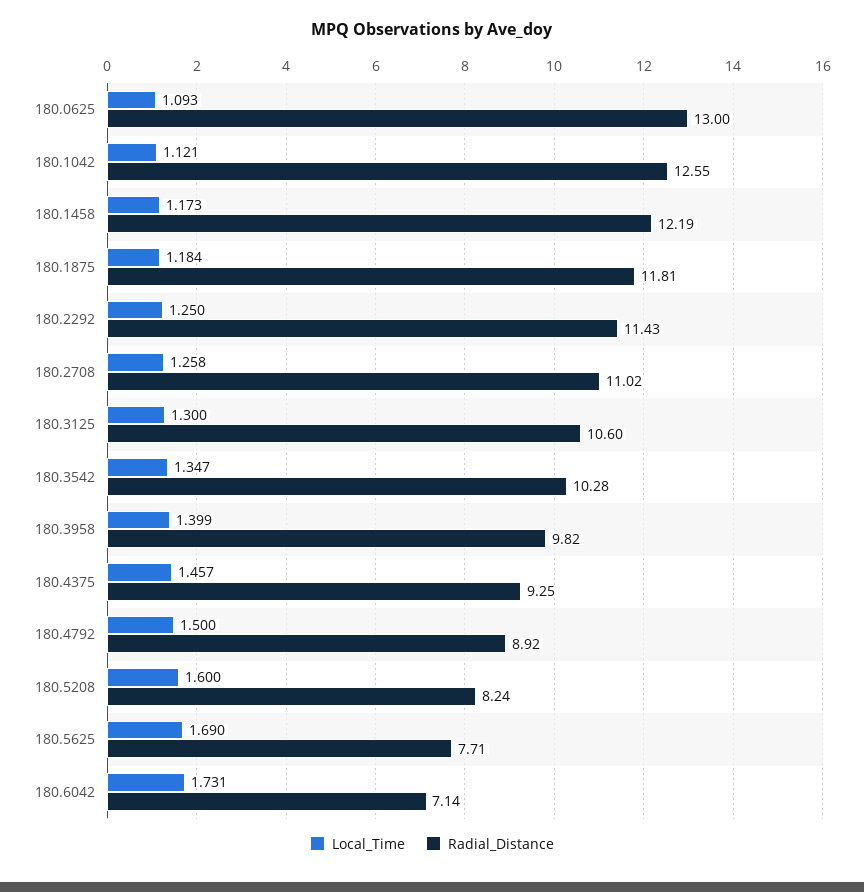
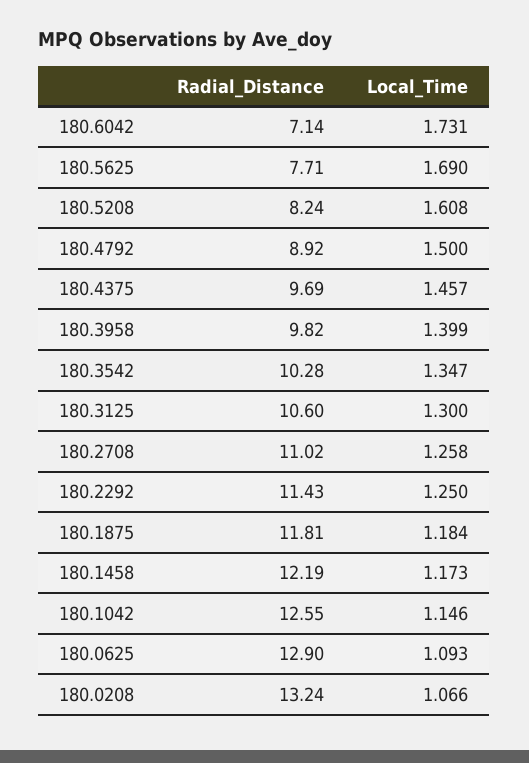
  {
    "Local_Time": {
      "180.0625": 1.093,
-     "180.1042": 1.121,
+     "180.1042": 1.146,
      "180.1458": 1.173,
      "180.1875": 1.184,
      "180.2292": 1.25,
      "180.2708": 1.258,
      "180.3125": 1.3,
      "180.3542": 1.347,
      "180.3958": 1.399,
      "180.4375": 1.457,
      "180.4792": 1.5,
-     "180.5208": 1.6,
+     "180.5208": 1.608,
      "180.5625": 1.69,
-     "180.6042": 1.731
+     "180.6042": 1.731,
+     "180.0208": 1.066
    },
    "Radial_Distance": {
-     "180.0625": 13,
+     "180.0625": 12.9,
      "180.1042": 12.55,
      "180.1458": 12.19,
      "180.1875": 11.81,
      "180.2292": 11.43,
      "180.2708": 11.02,
      "180.3125": 10.6,
      "180.3542": 10.28,
      "180.3958": 9.82,
-     "180.4375": 9.25,
+     "180.4375": 9.69,
      "180.4792": 8.92,
      "180.5208": 8.24,
      "180.5625": 7.71,
-     "180.6042": 7.14
+     "180.6042": 7.14,
+     "180.0208": 13.24
    }
  }

